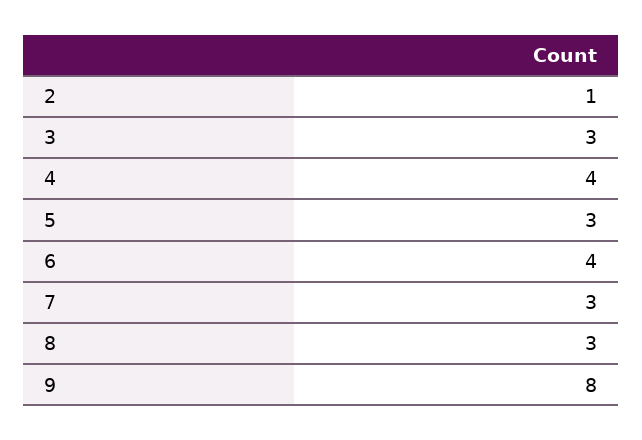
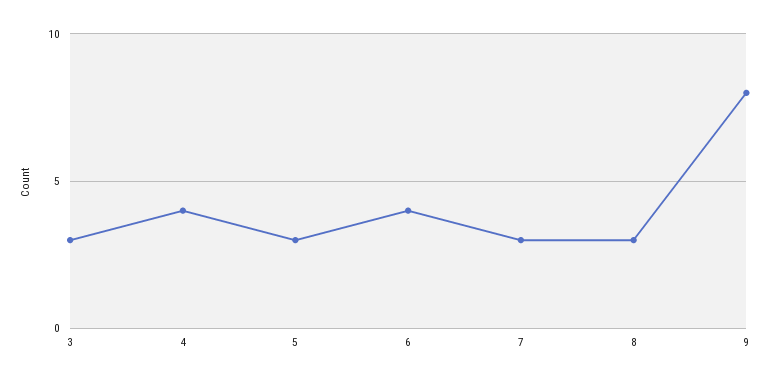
  {
-   "2": 1,
    "3": 3,
    "4": 4,
    "5": 3,
    "6": 4,
    "7": 3,
    "8": 3,
    "9": 8
  }

